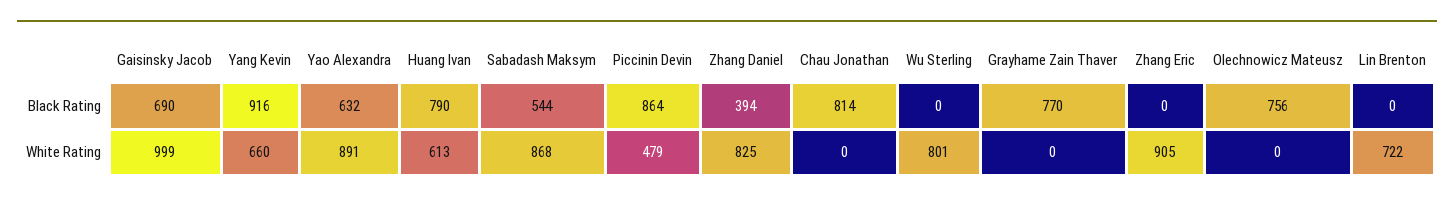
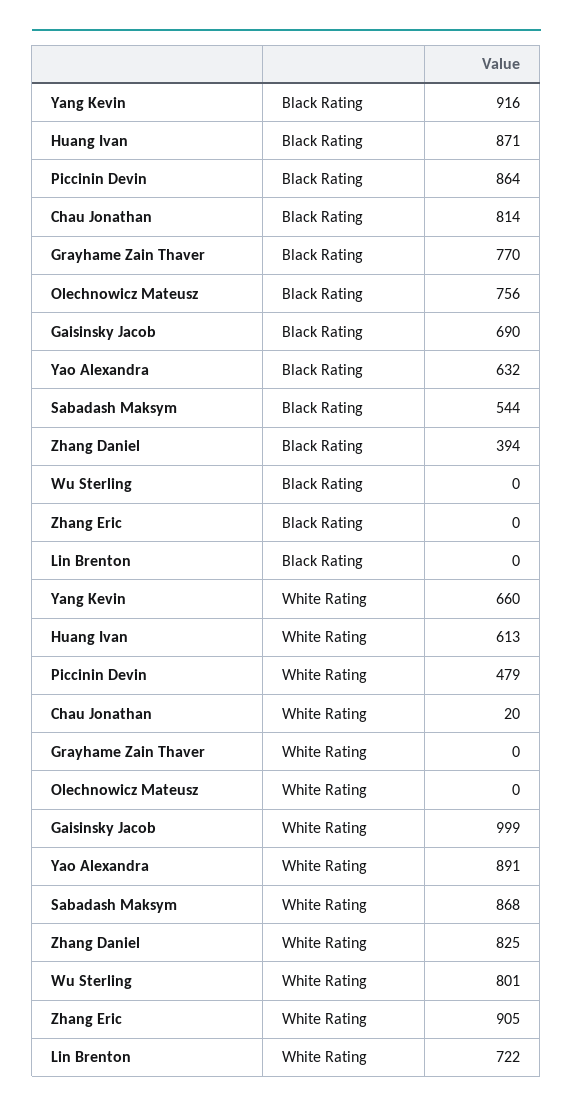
  {
    "Gaisinsky Jacob": {
      "Black Rating": 690,
      "White Rating": 999
    },
    "Yang Kevin": {
      "Black Rating": 916,
      "White Rating": 660
    },
    "Yao Alexandra": {
      "Black Rating": 632,
      "White Rating": 891
    },
    "Huang Ivan": {
-     "Black Rating": 790,
+     "Black Rating": 871,
      "White Rating": 613
    },
    "Sabadash Maksym": {
      "Black Rating": 544,
      "White Rating": 868
    },
    "Piccinin Devin": {
      "Black Rating": 864,
      "White Rating": 479
    },
    "Zhang Daniel": {
      "Black Rating": 394,
      "White Rating": 825
    },
    "Chau Jonathan": {
      "Black Rating": 814,
-     "White Rating": 0
+     "White Rating": 20
    },
    "Wu Sterling": {
      "Black Rating": 0,
      "White Rating": 801
    },
    "Grayhame Zain Thaver": {
      "Black Rating": 770,
      "White Rating": 0
    },
    "Zhang Eric": {
      "Black Rating": 0,
      "White Rating": 905
    },
    "Olechnowicz Mateusz": {
      "Black Rating": 756,
      "White Rating": 0
    },
    "Lin Brenton": {
      "Black Rating": 0,
      "White Rating": 722
    }
  }

